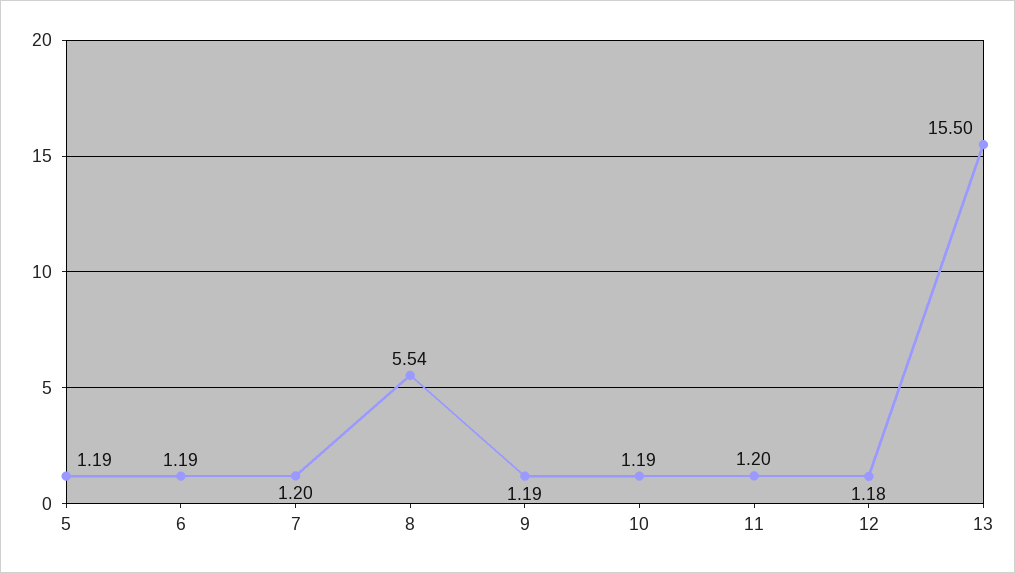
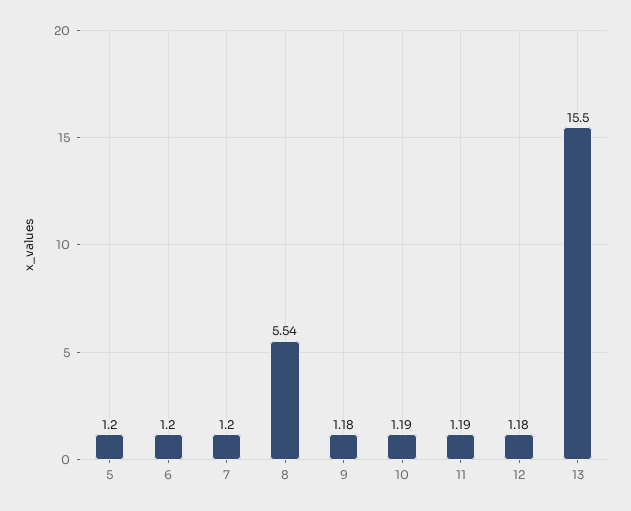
  {
-   "5": 1.19,
+   "5": 1.2,
-   "6": 1.19,
+   "6": 1.2,
    "7": 1.2,
    "8": 5.54,
-   "9": 1.19,
+   "9": 1.18,
    "10": 1.19,
-   "11": 1.2,
+   "11": 1.19,
    "12": 1.18,
    "13": 15.5
  }

